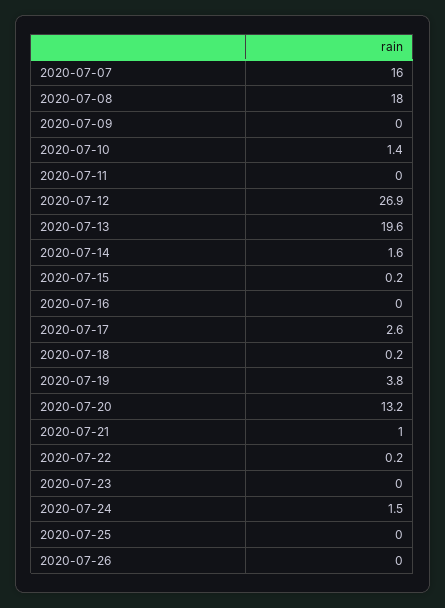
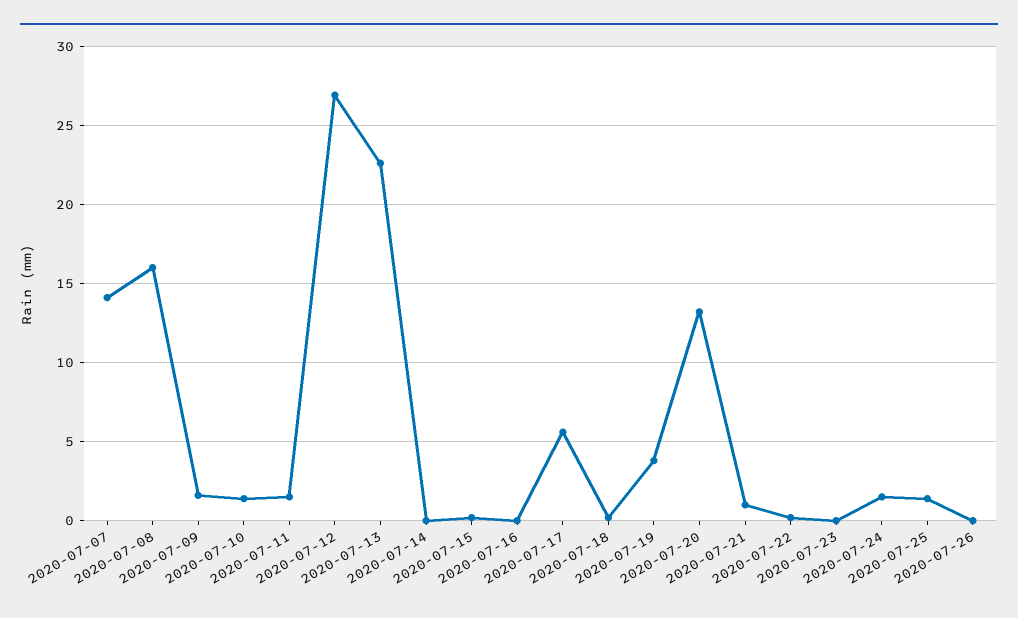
  {
-   "2020-07-07": 16,
+   "2020-07-07": 14,
-   "2020-07-08": 18,
+   "2020-07-08": 16,
-   "2020-07-09": 0,
+   "2020-07-09": 1.5,
    "2020-07-10": 1.4,
-   "2020-07-11": 0,
+   "2020-07-11": 1.5,
    "2020-07-12": 26.9,
-   "2020-07-13": 19.6,
+   "2020-07-13": 22.5,
-   "2020-07-14": 1.6,
+   "2020-07-14": 0,
    "2020-07-15": 0.2,
    "2020-07-16": 0,
-   "2020-07-17": 2.6,
+   "2020-07-17": 5.5,
    "2020-07-18": 0.2,
    "2020-07-19": 3.8,
    "2020-07-20": 13.2,
    "2020-07-21": 1,
    "2020-07-22": 0.2,
    "2020-07-23": 0,
    "2020-07-24": 1.5,
-   "2020-07-25": 0,
+   "2020-07-25": 1.5,
    "2020-07-26": 0
  }

